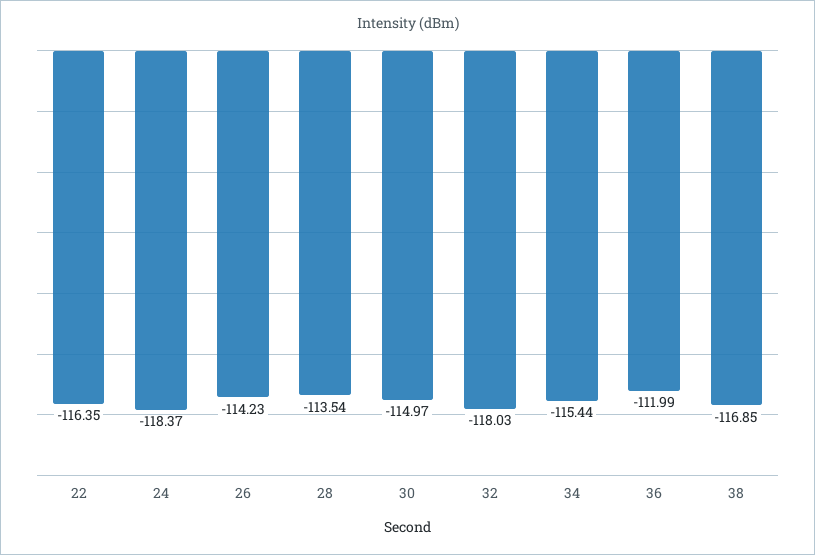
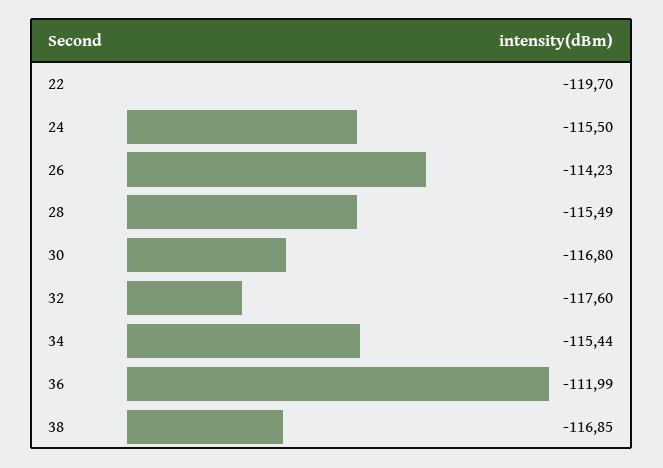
  {
-   "22": -116.35,
+   "22": -119.7,
-   "24": -118.37,
+   "24": -115.5,
    "26": -114.23,
-   "28": -113.54,
+   "28": -115.49,
-   "30": -114.97,
+   "30": -116.8,
-   "32": -118.03,
+   "32": -117.6,
    "34": -115.44,
    "36": -111.99,
    "38": -116.85
  }

